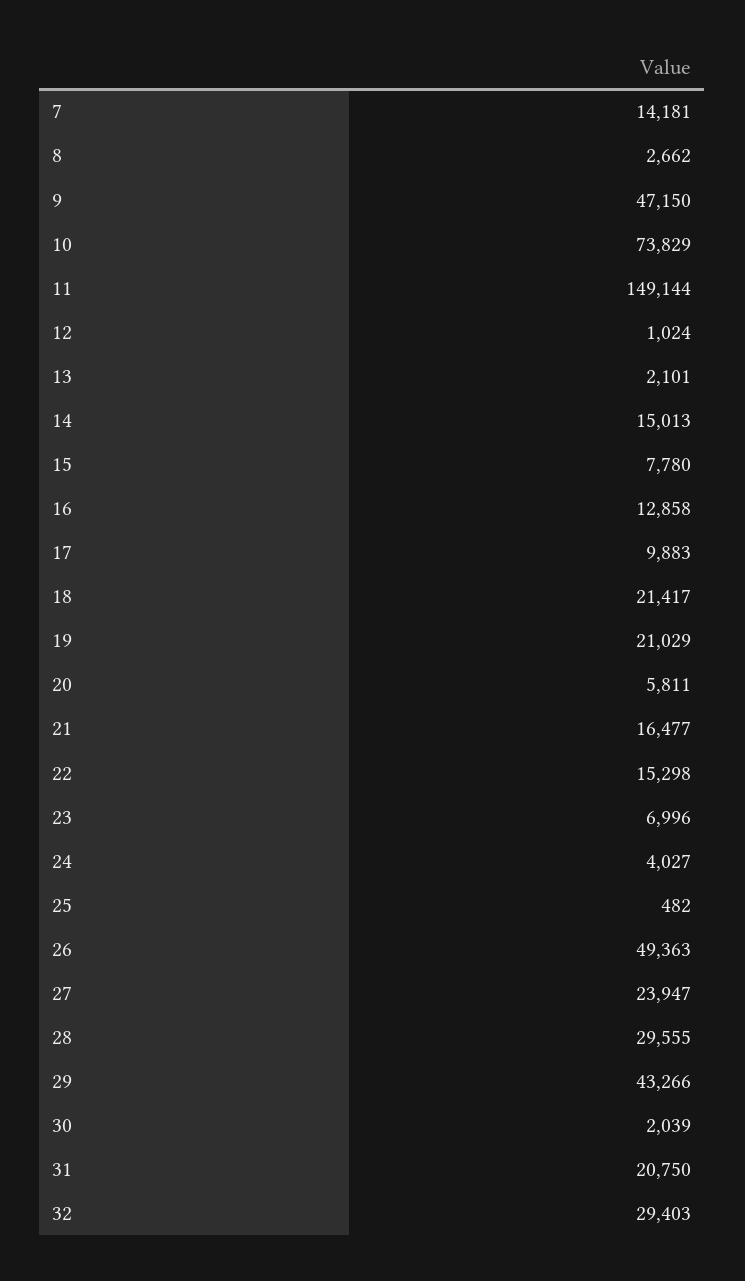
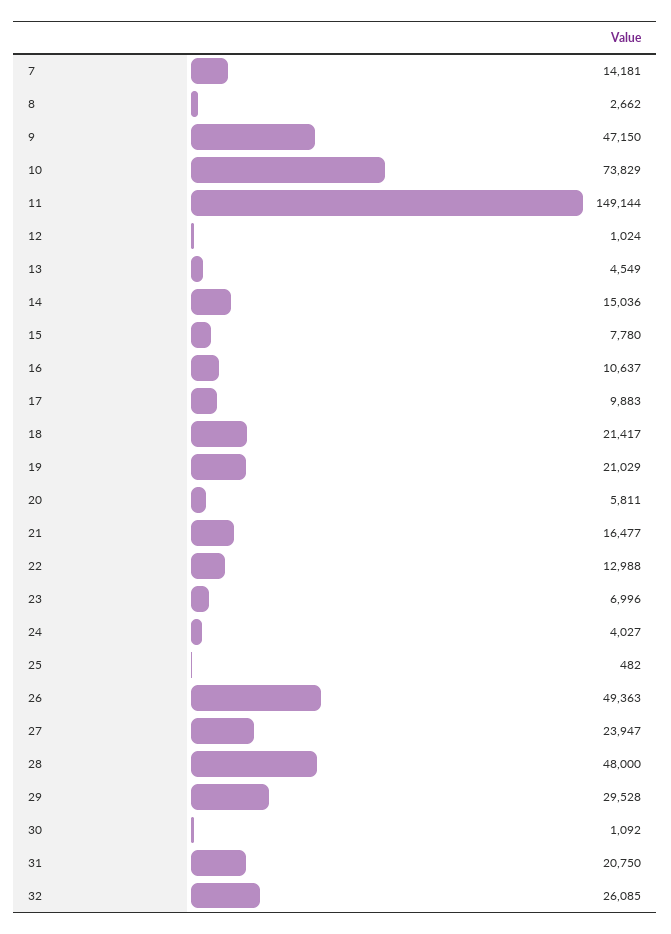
  {
    "7": 14181,
    "8": 2662,
    "9": 47150,
    "10": 73829,
    "11": 149144,
    "12": 1024,
-   "13": 2101,
+   "13": 4549,
-   "14": 15013,
+   "14": 15036,
    "15": 7780,
-   "16": 12858,
+   "16": 10637,
    "17": 9883,
    "18": 21417,
    "19": 21029,
    "20": 5811,
    "21": 16477,
-   "22": 15298,
+   "22": 12988,
    "23": 6996,
    "24": 4027,
    "25": 482,
    "26": 49363,
    "27": 23947,
-   "28": 29555,
+   "28": 48000,
-   "29": 43266,
+   "29": 29528,
-   "30": 2039,
+   "30": 1092,
    "31": 20750,
-   "32": 29403
+   "32": 26085
  }

